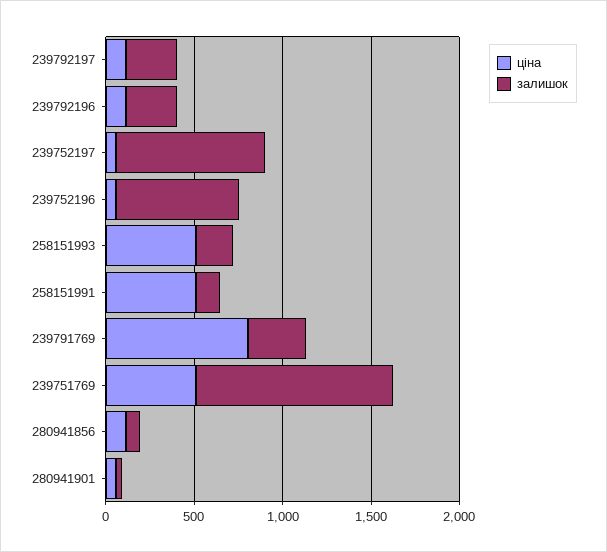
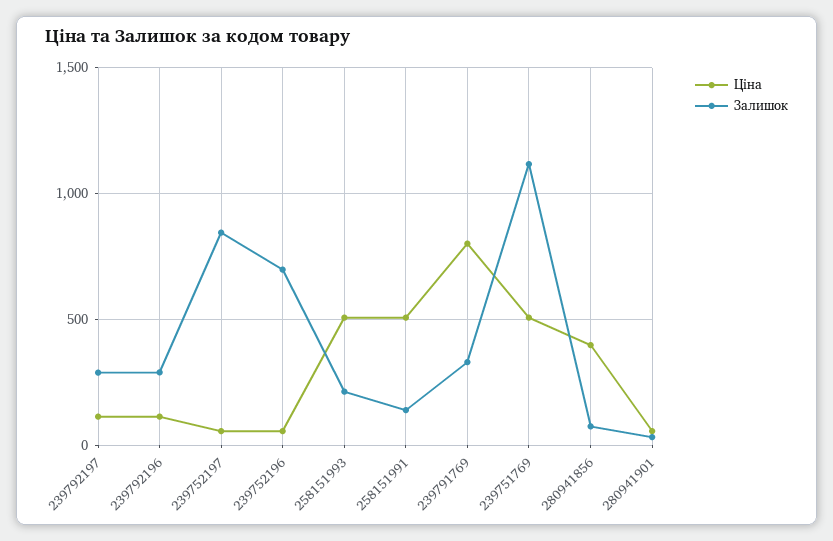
  {
    "ціна": {
      "239792197": 100,
      "239792196": 100,
      "239752197": 50,
      "239752196": 50,
      "258151993": 500,
      "258151991": 500,
      "239791769": 800,
      "239751769": 500,
-     "280941856": 100,
+     "280941856": 400,
      "280941901": 50
    },
    "залишок": {
      "239792197": 300,
      "239792196": 300,
      "239752197": 850,
      "239752196": 700,
      "258151993": 200,
      "258151991": 150,
      "239791769": 350,
      "239751769": 1100,
      "280941856": 100,
      "280941901": 50
    }
  }

